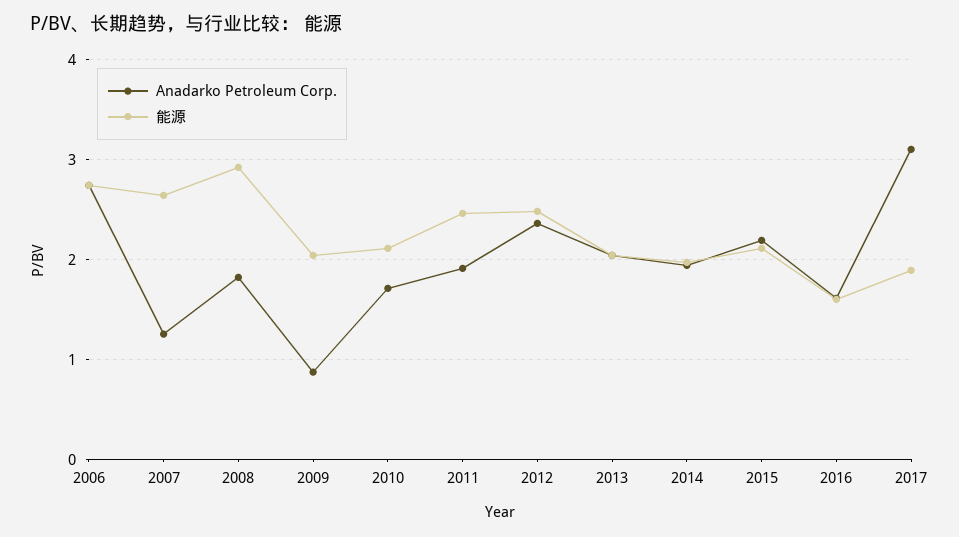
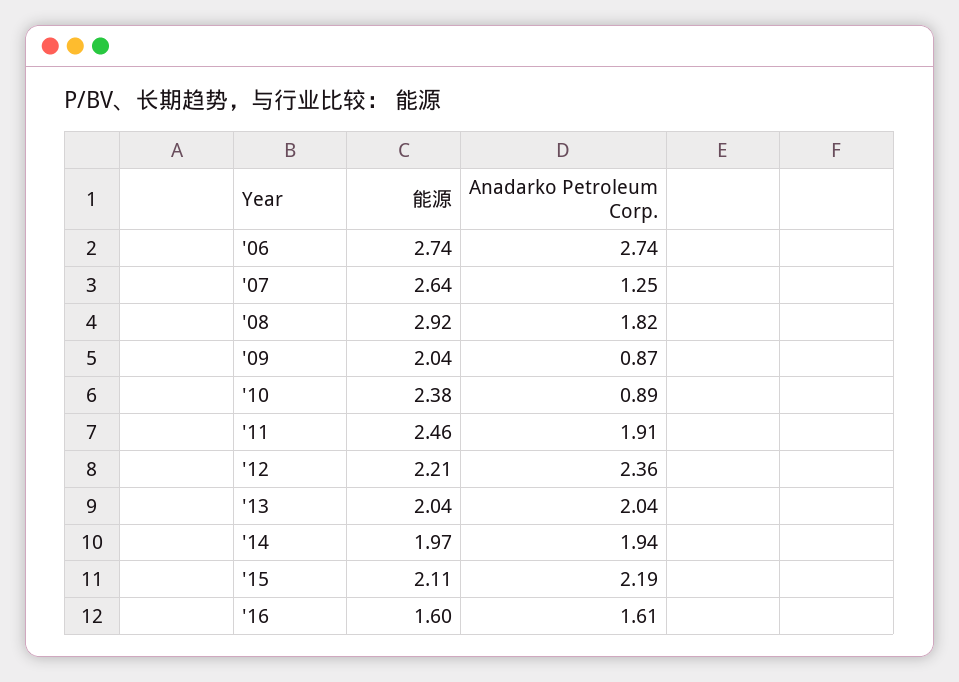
  {
    "Anadarko Petroleum Corp.": {
      "2006": 2.74,
      "2007": 1.25,
      "2008": 1.82,
      "2009": 0.87,
-     "2010": 1.7,
+     "2010": 0.89,
      "2011": 1.91,
      "2012": 2.36,
      "2013": 2.04,
      "2014": 1.94,
      "2015": 2.19,
-     "2016": 1.61,
+     "2016": 1.61
-     "2017": 3.1
    },
    "能源": {
      "2006": 2.74,
      "2007": 2.64,
      "2008": 2.92,
      "2009": 2.04,
-     "2010": 2.1,
+     "2010": 2.38,
      "2011": 2.46,
-     "2012": 2.5,
+     "2012": 2.21,
      "2013": 2.04,
      "2014": 1.97,
      "2015": 2.11,
-     "2016": 1.6,
+     "2016": 1.6
-     "2017": 1.9
    }
  }

